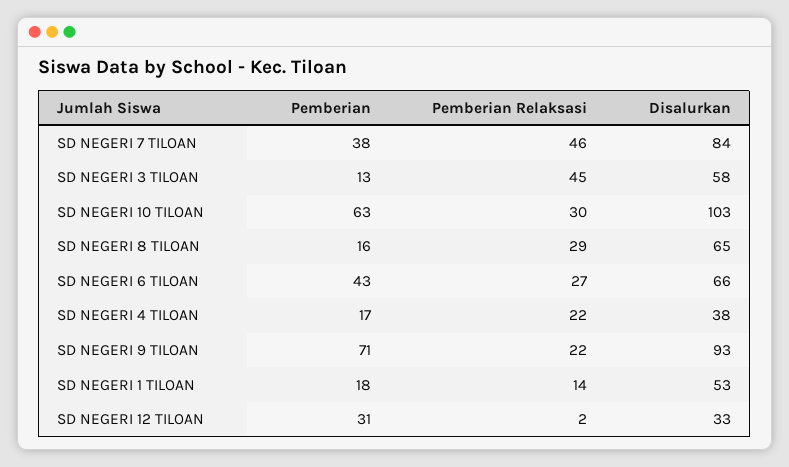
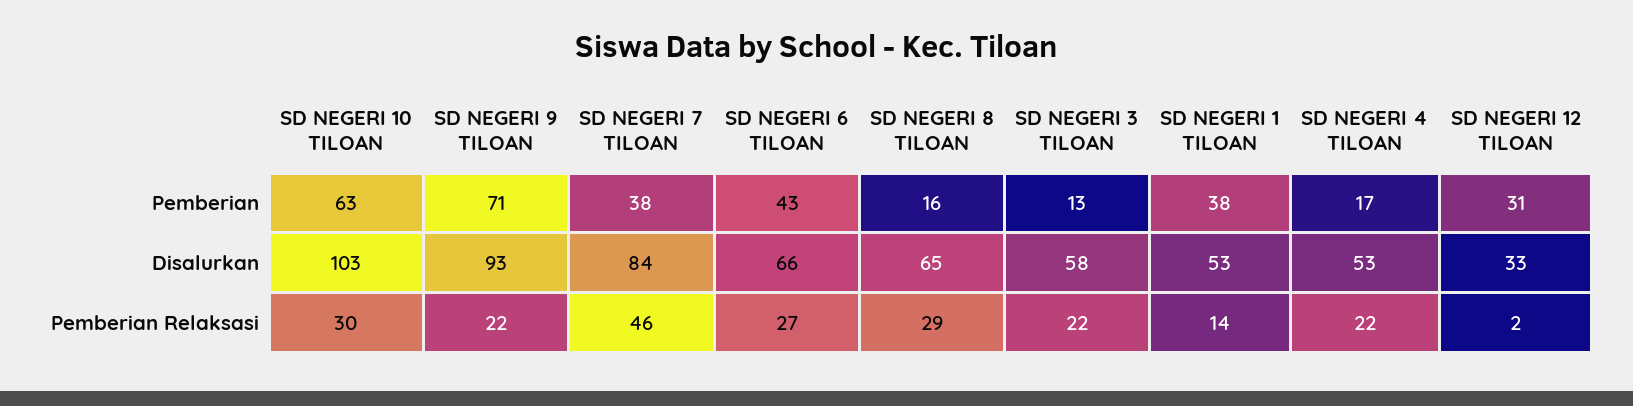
  {
    "Pemberian": {
      "SD NEGERI 7 TILOAN": 38,
      "SD NEGERI 3 TILOAN": 13,
      "SD NEGERI 10 TILOAN": 63,
      "SD NEGERI 8 TILOAN": 16,
      "SD NEGERI 6 TILOAN": 43,
      "SD NEGERI 4 TILOAN": 17,
      "SD NEGERI 9 TILOAN": 71,
-     "SD NEGERI 1 TILOAN": 18,
+     "SD NEGERI 1 TILOAN": 38,
      "SD NEGERI 12 TILOAN": 31
    },
    "Pemberian Relaksasi": {
      "SD NEGERI 7 TILOAN": 46,
-     "SD NEGERI 3 TILOAN": 45,
+     "SD NEGERI 3 TILOAN": 22,
      "SD NEGERI 10 TILOAN": 30,
      "SD NEGERI 8 TILOAN": 29,
      "SD NEGERI 6 TILOAN": 27,
      "SD NEGERI 4 TILOAN": 22,
      "SD NEGERI 9 TILOAN": 22,
      "SD NEGERI 1 TILOAN": 14,
      "SD NEGERI 12 TILOAN": 2
    },
    "Disalurkan": {
      "SD NEGERI 7 TILOAN": 84,
      "SD NEGERI 3 TILOAN": 58,
      "SD NEGERI 10 TILOAN": 103,
      "SD NEGERI 8 TILOAN": 65,
      "SD NEGERI 6 TILOAN": 66,
-     "SD NEGERI 4 TILOAN": 38,
+     "SD NEGERI 4 TILOAN": 53,
      "SD NEGERI 9 TILOAN": 93,
      "SD NEGERI 1 TILOAN": 53,
      "SD NEGERI 12 TILOAN": 33
    }
  }

